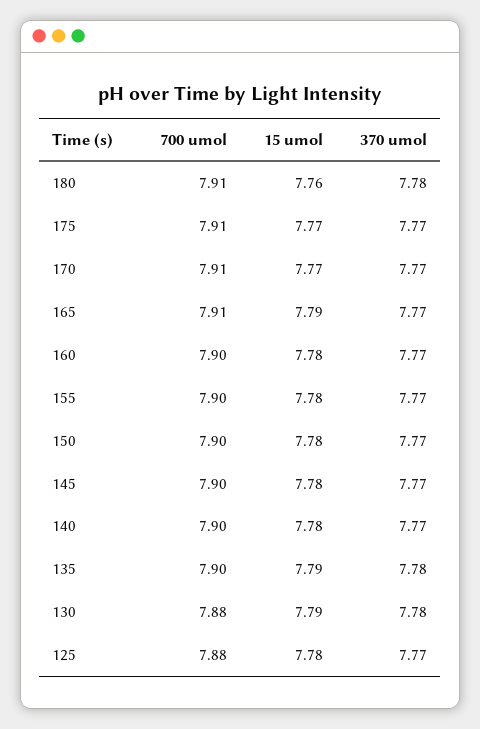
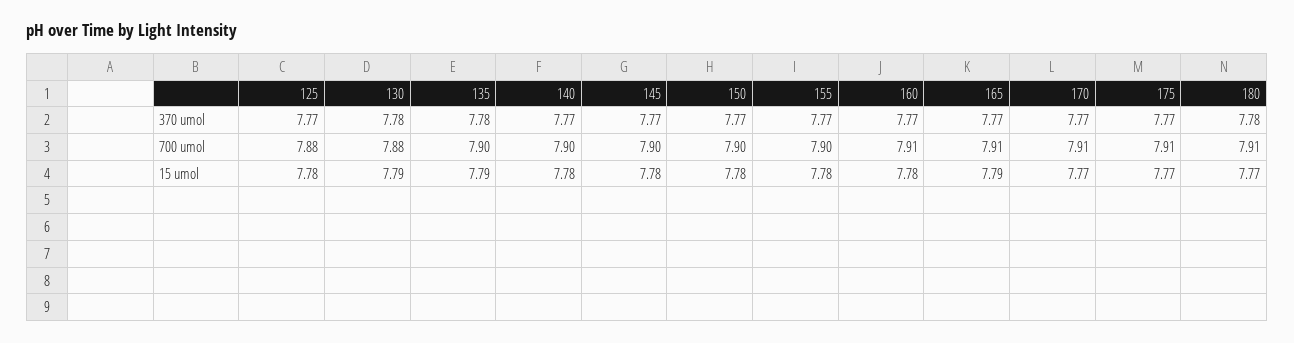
  {
    "700 umol": {
      "180": 7.91,
      "175": 7.91,
      "170": 7.91,
      "165": 7.91,
-     "160": 7.9,
+     "160": 7.91,
      "155": 7.9,
      "150": 7.9,
      "145": 7.9,
      "140": 7.9,
      "135": 7.9,
      "130": 7.88,
      "125": 7.88
    },
    "15 umol": {
-     "180": 7.76,
+     "180": 7.77,
      "175": 7.77,
      "170": 7.77,
      "165": 7.79,
      "160": 7.78,
      "155": 7.78,
      "150": 7.78,
      "145": 7.78,
      "140": 7.78,
      "135": 7.79,
      "130": 7.79,
      "125": 7.78
    },
    "370 umol": {
      "180": 7.78,
      "175": 7.77,
      "170": 7.77,
      "165": 7.77,
      "160": 7.77,
      "155": 7.77,
      "150": 7.77,
      "145": 7.77,
      "140": 7.77,
      "135": 7.78,
      "130": 7.78,
      "125": 7.77
    }
  }

